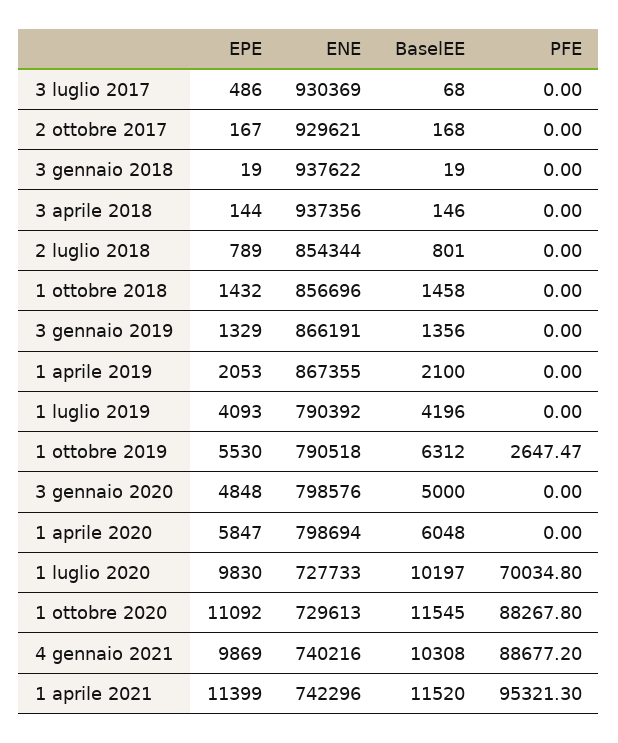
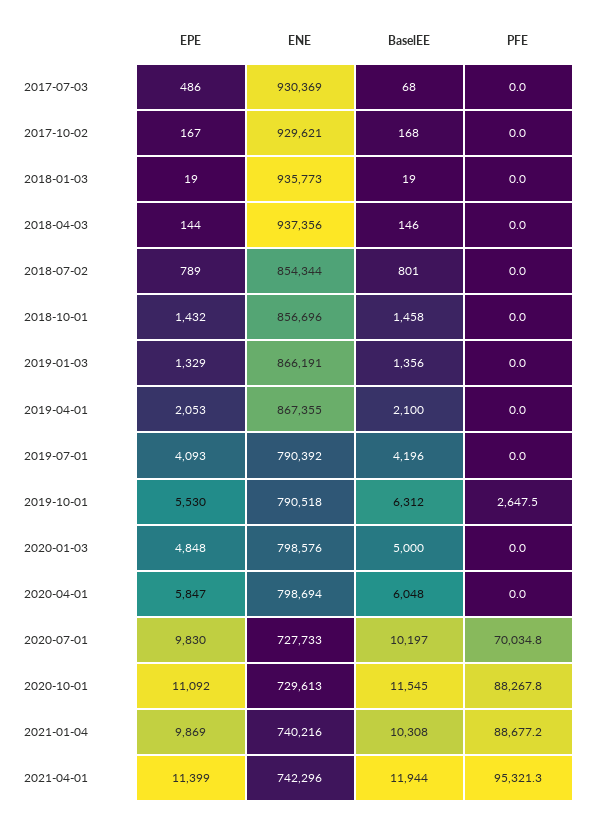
  {
    "EPE": {
      "3 luglio 2017": 486,
      "2 ottobre 2017": 167,
      "3 gennaio 2018": 19,
      "3 aprile 2018": 144,
      "2 luglio 2018": 789,
      "1 ottobre 2018": 1432,
      "3 gennaio 2019": 1329,
      "1 aprile 2019": 2053,
      "1 luglio 2019": 4093,
      "1 ottobre 2019": 5530,
      "3 gennaio 2020": 4848,
      "1 aprile 2020": 5847,
      "1 luglio 2020": 9830,
      "1 ottobre 2020": 11092,
      "4 gennaio 2021": 9869,
      "1 aprile 2021": 11399
    },
    "ENE": {
      "3 luglio 2017": 930369,
      "2 ottobre 2017": 929621,
-     "3 gennaio 2018": 937622,
+     "3 gennaio 2018": 935773,
      "3 aprile 2018": 937356,
      "2 luglio 2018": 854344,
      "1 ottobre 2018": 856696,
      "3 gennaio 2019": 866191,
      "1 aprile 2019": 867355,
      "1 luglio 2019": 790392,
      "1 ottobre 2019": 790518,
      "3 gennaio 2020": 798576,
      "1 aprile 2020": 798694,
      "1 luglio 2020": 727733,
      "1 ottobre 2020": 729613,
      "4 gennaio 2021": 740216,
      "1 aprile 2021": 742296
    },
    "BaselEE": {
      "3 luglio 2017": 68,
      "2 ottobre 2017": 168,
      "3 gennaio 2018": 19,
      "3 aprile 2018": 146,
      "2 luglio 2018": 801,
      "1 ottobre 2018": 1458,
      "3 gennaio 2019": 1356,
      "1 aprile 2019": 2100,
      "1 luglio 2019": 4196,
      "1 ottobre 2019": 6312,
      "3 gennaio 2020": 5000,
      "1 aprile 2020": 6048,
      "1 luglio 2020": 10197,
      "1 ottobre 2020": 11545,
      "4 gennaio 2021": 10308,
-     "1 aprile 2021": 11520
+     "1 aprile 2021": 11944
    },
    "PFE": {
      "3 luglio 2017": 0,
      "2 ottobre 2017": 0,
      "3 gennaio 2018": 0,
      "3 aprile 2018": 0,
      "2 luglio 2018": 0,
      "1 ottobre 2018": 0,
      "3 gennaio 2019": 0,
      "1 aprile 2019": 0,
      "1 luglio 2019": 0,
      "1 ottobre 2019": 2647.47,
      "3 gennaio 2020": 0,
      "1 aprile 2020": 0,
      "1 luglio 2020": 70034.8,
      "1 ottobre 2020": 88267.8,
      "4 gennaio 2021": 88677.2,
      "1 aprile 2021": 95321.3
    }
  }

